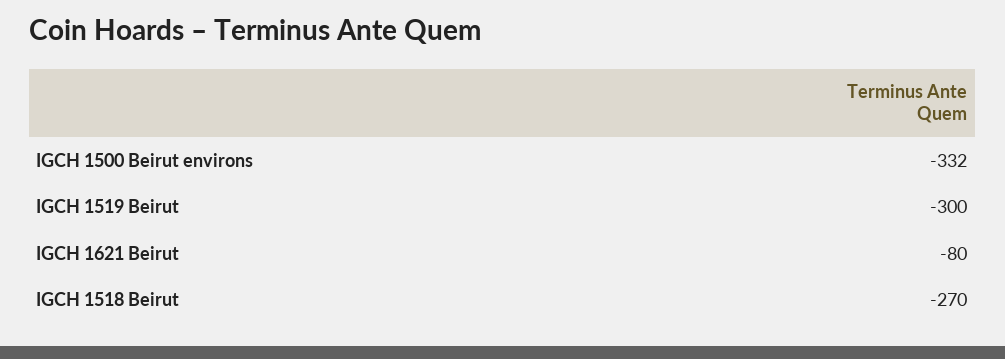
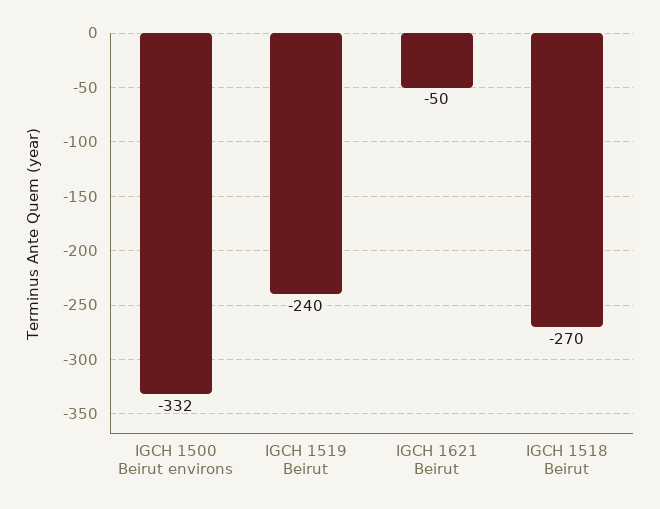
  {
    "IGCH 1500 Beirut environs": -332,
-   "IGCH 1519 Beirut": -300,
+   "IGCH 1519 Beirut": -240,
-   "IGCH 1621 Beirut": -80,
+   "IGCH 1621 Beirut": -50,
    "IGCH 1518 Beirut": -270
  }

